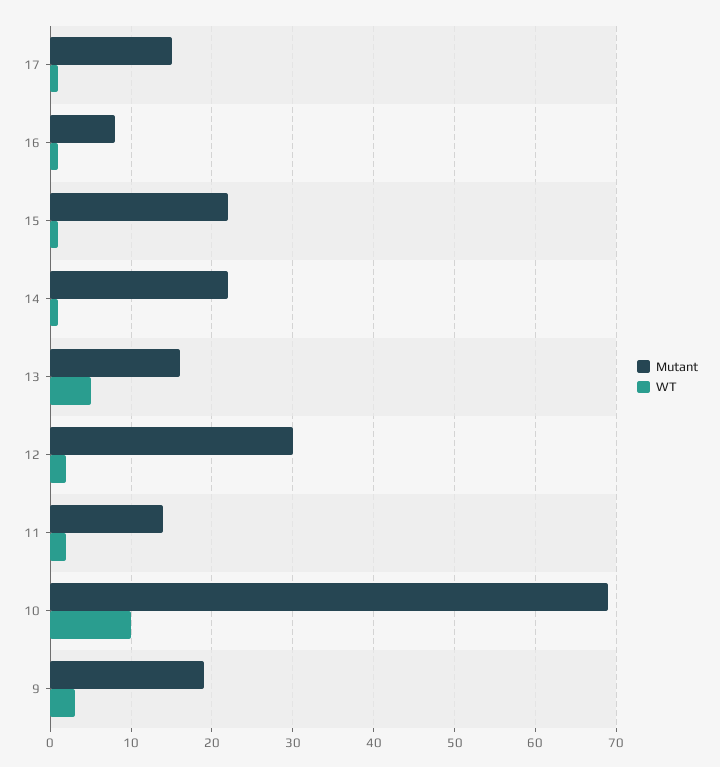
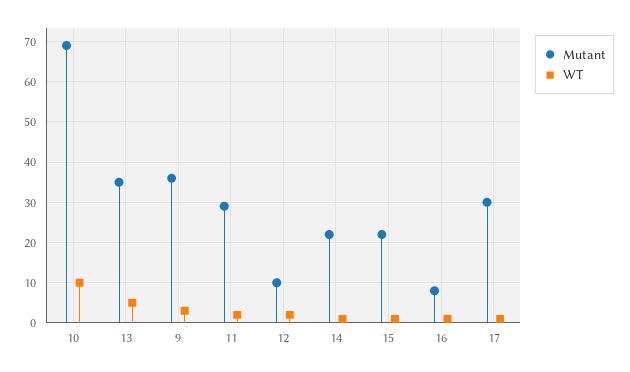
  {
    "Mutant": {
-     "17": 15,
+     "17": 30,
      "16": 8,
      "15": 22,
      "14": 22,
-     "13": 16,
+     "13": 35,
-     "12": 30,
+     "12": 10,
-     "11": 14,
+     "11": 30,
      "10": 69,
-     "9": 19
+     "9": 35
    },
    "WT": {
      "17": 1,
      "16": 1,
      "15": 1,
      "14": 1,
      "13": 5,
      "12": 2,
      "11": 2,
      "10": 10,
      "9": 3
    }
  }

